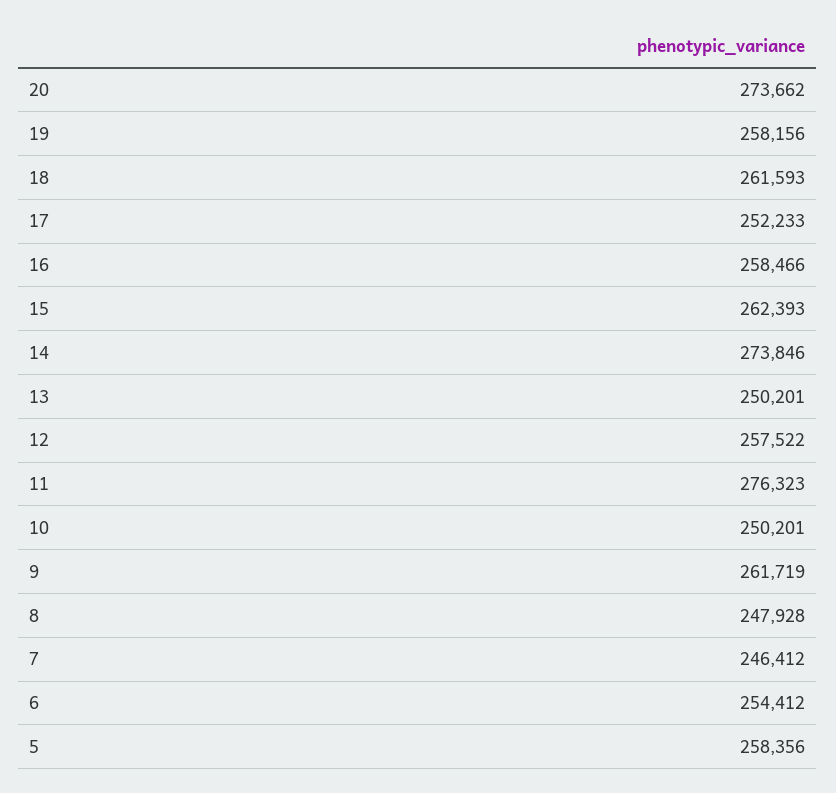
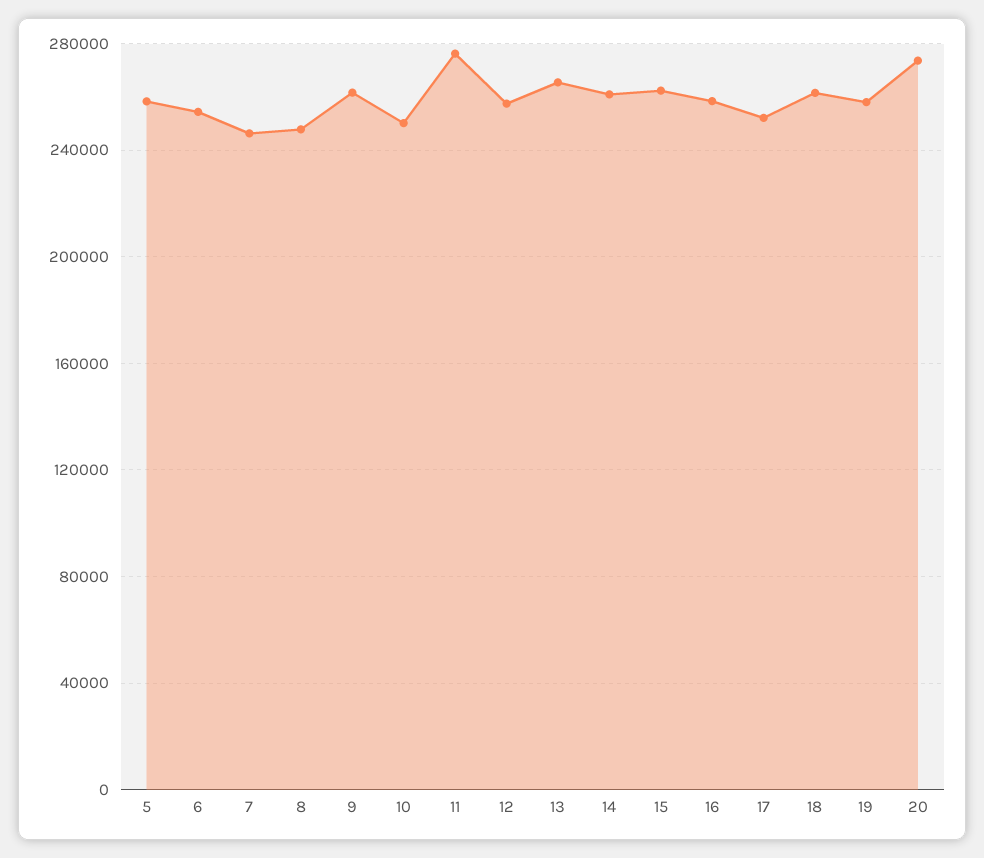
  {
    "20": 273662,
    "19": 258156,
    "18": 261593,
    "17": 252233,
    "16": 258466,
    "15": 262393,
-   "14": 273846,
+   "14": 260000,
-   "13": 250201,
+   "13": 265000,
    "12": 257522,
    "11": 276323,
    "10": 250201,
    "9": 261719,
    "8": 247928,
    "7": 246412,
    "6": 254412,
    "5": 258356
  }

